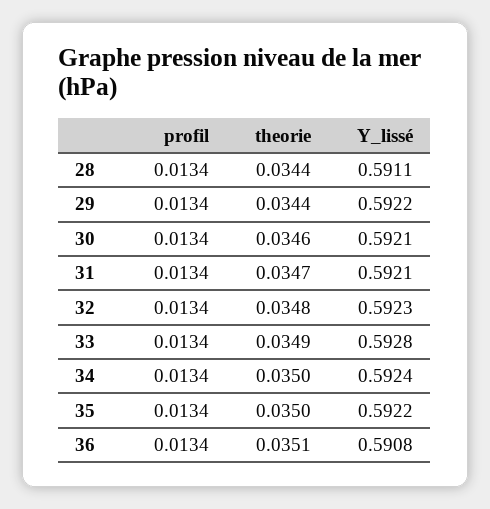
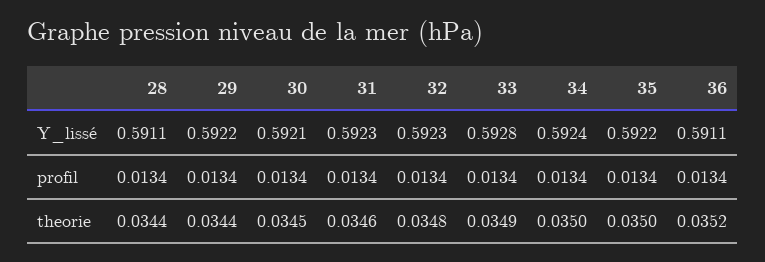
  {
    "profil": {
      "28": 0.0134,
      "29": 0.0134,
      "30": 0.0134,
      "31": 0.0134,
      "32": 0.0134,
      "33": 0.0134,
      "34": 0.0134,
      "35": 0.0134,
      "36": 0.0134
    },
    "theorie": {
      "28": 0.0344,
      "29": 0.0344,
-     "30": 0.0346,
+     "30": 0.0345,
-     "31": 0.0347,
+     "31": 0.0346,
      "32": 0.0348,
      "33": 0.0349,
      "34": 0.035,
      "35": 0.035,
-     "36": 0.0351
+     "36": 0.0352
    },
    "Y_lissé": {
      "28": 0.5911,
      "29": 0.5922,
      "30": 0.5921,
-     "31": 0.5921,
+     "31": 0.5923,
      "32": 0.5923,
      "33": 0.5928,
      "34": 0.5924,
      "35": 0.5922,
-     "36": 0.5908
+     "36": 0.5911
    }
  }

